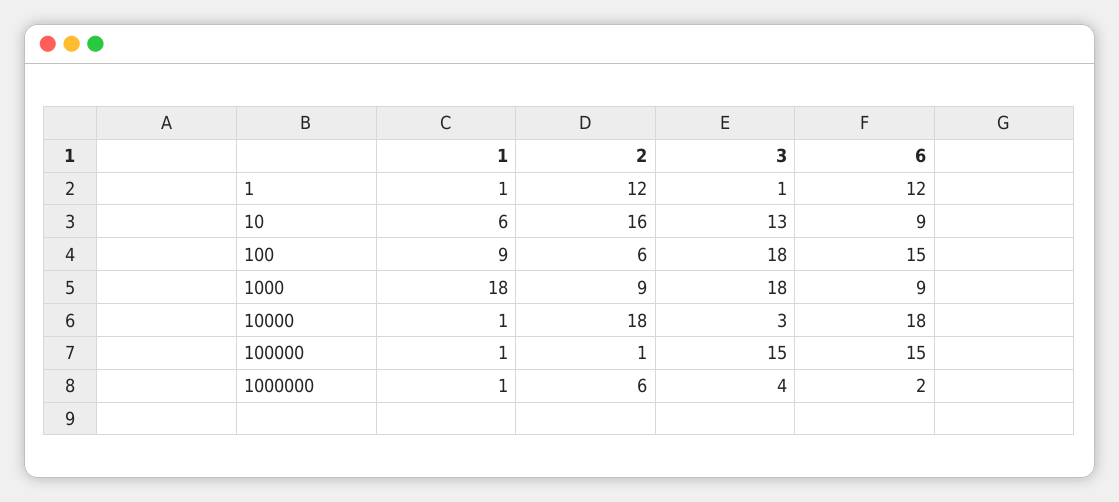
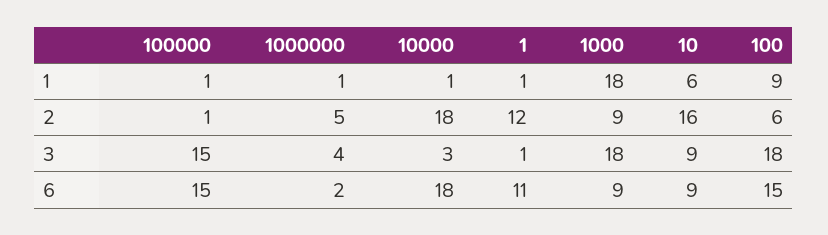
  {
    "1": {
      "1": 1,
      "10": 6,
      "100": 9,
      "1000": 18,
      "10000": 1,
      "100000": 1,
      "1000000": 1
    },
    "2": {
      "1": 12,
      "10": 16,
      "100": 6,
      "1000": 9,
      "10000": 18,
      "100000": 1,
-     "1000000": 6
+     "1000000": 5
    },
    "3": {
      "1": 1,
-     "10": 13,
+     "10": 9,
      "100": 18,
      "1000": 18,
      "10000": 3,
      "100000": 15,
      "1000000": 4
    },
    "6": {
-     "1": 12,
+     "1": 11,
      "10": 9,
      "100": 15,
      "1000": 9,
      "10000": 18,
      "100000": 15,
      "1000000": 2
    }
  }

